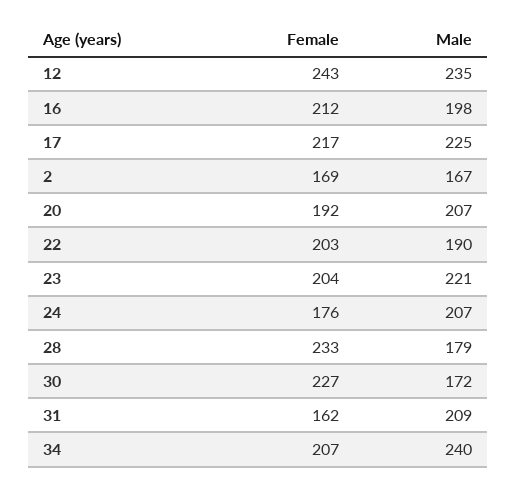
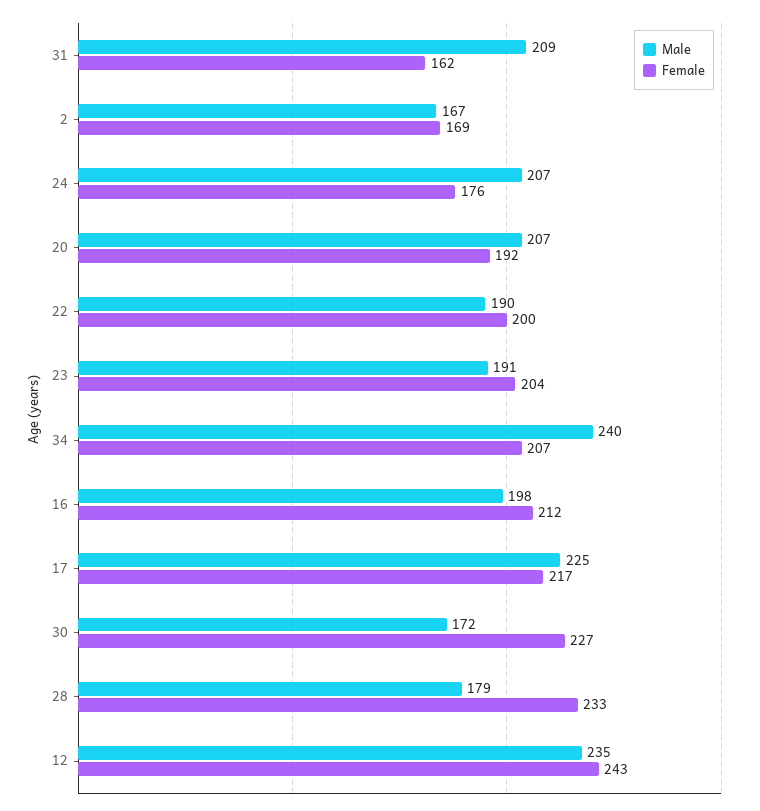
  {
    "Female": {
      "12": 243,
      "16": 212,
      "17": 217,
      "2": 169,
      "20": 192,
-     "22": 203,
+     "22": 200,
      "23": 204,
      "24": 176,
      "28": 233,
      "30": 227,
      "31": 162,
      "34": 207
    },
    "Male": {
      "12": 235,
      "16": 198,
      "17": 225,
      "2": 167,
      "20": 207,
      "22": 190,
-     "23": 221,
+     "23": 191,
      "24": 207,
      "28": 179,
      "30": 172,
      "31": 209,
      "34": 240
    }
  }

